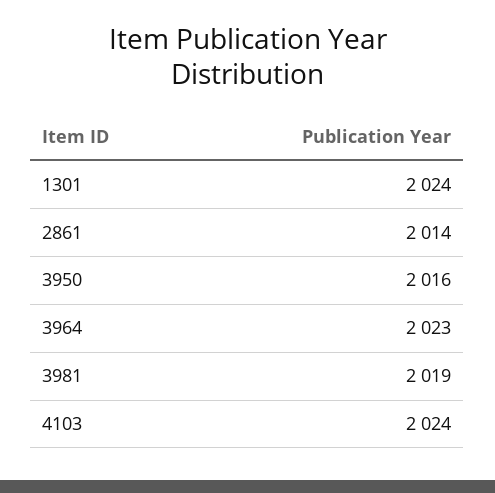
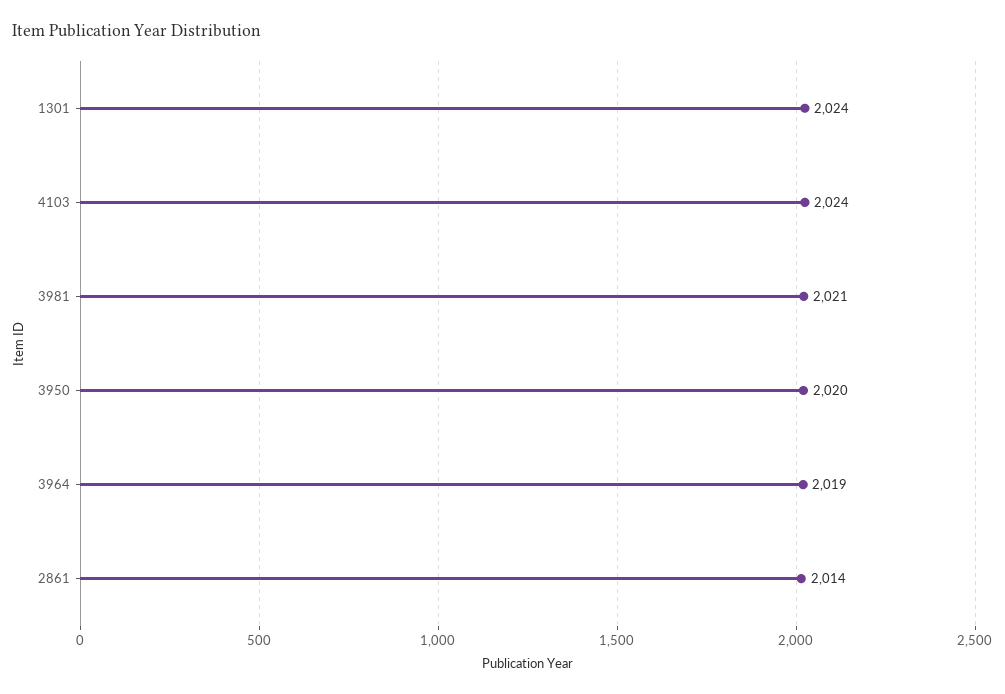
  {
    "1301": 2024,
    "2861": 2014,
-   "3950": 2016,
+   "3950": 2020,
-   "3964": 2023,
+   "3964": 2019,
-   "3981": 2019,
+   "3981": 2021,
    "4103": 2024
  }

